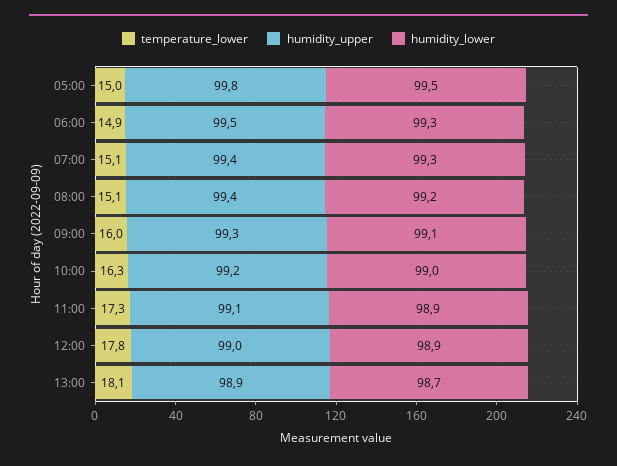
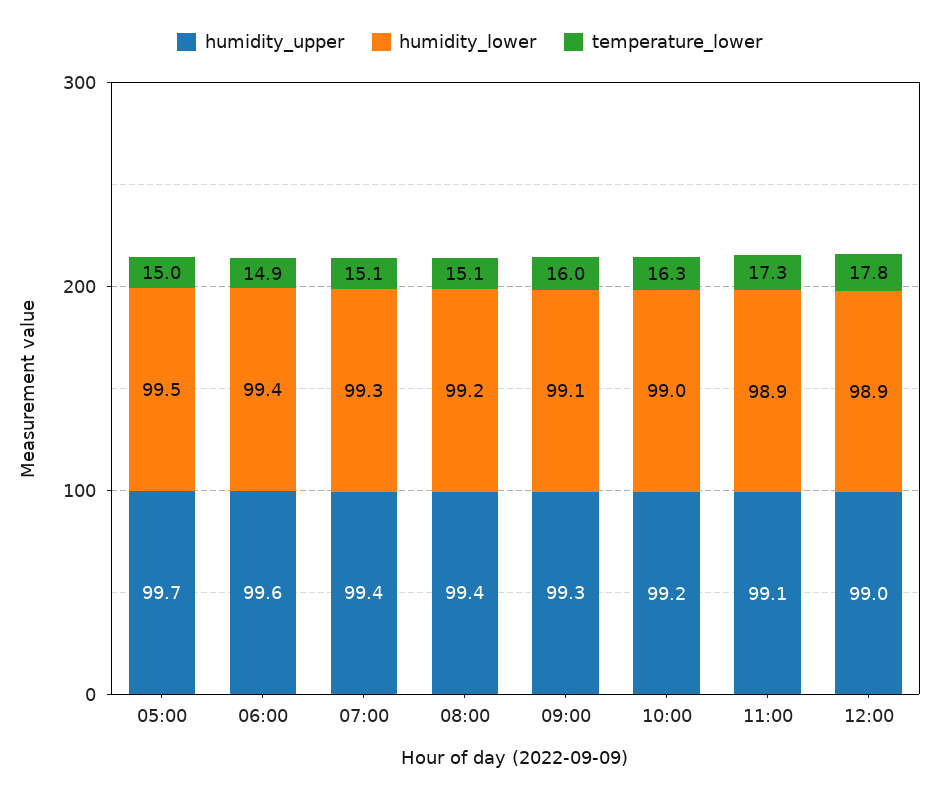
  {
    "temperature_lower": {
      "05:00": 15,
      "06:00": 14.9,
      "07:00": 15.1,
      "08:00": 15.1,
      "09:00": 16,
      "10:00": 16.3,
      "11:00": 17.3,
-     "12:00": 17.8,
+     "12:00": 17.8
-     "13:00": 18.1
    },
    "humidity_upper": {
-     "05:00": 99.8,
+     "05:00": 99.7,
-     "06:00": 99.5,
+     "06:00": 99.6,
      "07:00": 99.4,
      "08:00": 99.4,
      "09:00": 99.3,
      "10:00": 99.2,
      "11:00": 99.1,
-     "12:00": 99,
+     "12:00": 99
-     "13:00": 98.9
    },
    "humidity_lower": {
      "05:00": 99.5,
-     "06:00": 99.3,
+     "06:00": 99.4,
      "07:00": 99.3,
      "08:00": 99.2,
      "09:00": 99.1,
      "10:00": 99,
      "11:00": 98.9,
-     "12:00": 98.9,
+     "12:00": 98.9
-     "13:00": 98.7
    }
  }

